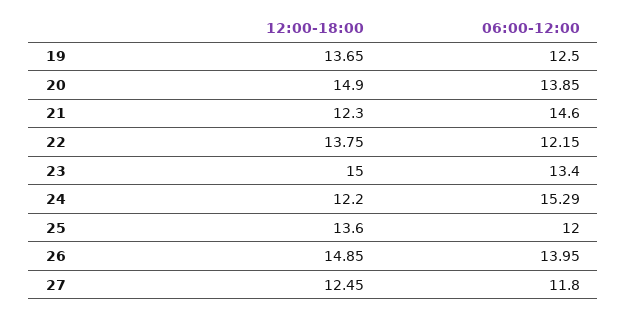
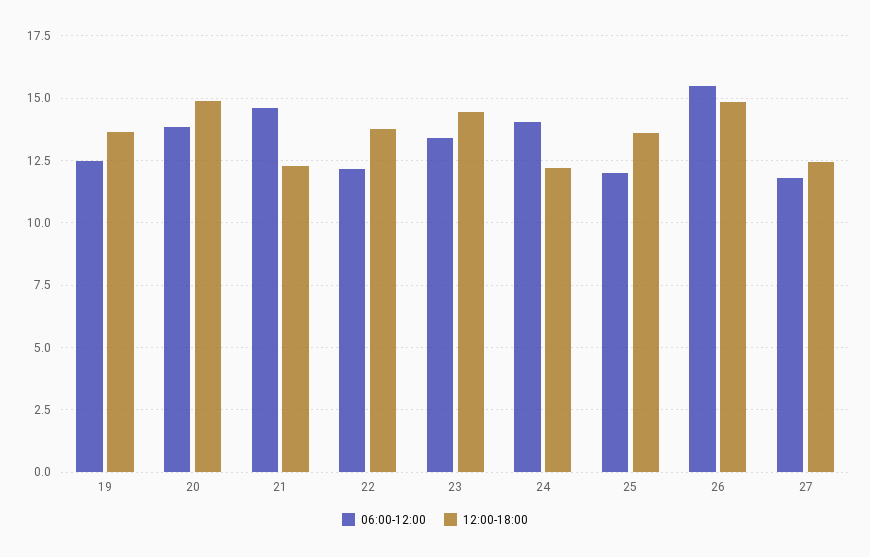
  {
    "12:00-18:00": {
      "19": 13.65,
      "20": 14.9,
      "21": 12.3,
      "22": 13.75,
-     "23": 15,
+     "23": 14.5,
      "24": 12.2,
      "25": 13.6,
      "26": 14.85,
      "27": 12.45
    },
    "06:00-12:00": {
      "19": 12.5,
      "20": 13.85,
      "21": 14.6,
      "22": 12.15,
      "23": 13.4,
-     "24": 15.29,
+     "24": 14,
      "25": 12,
-     "26": 13.95,
+     "26": 15.5,
      "27": 11.8
    }
  }

